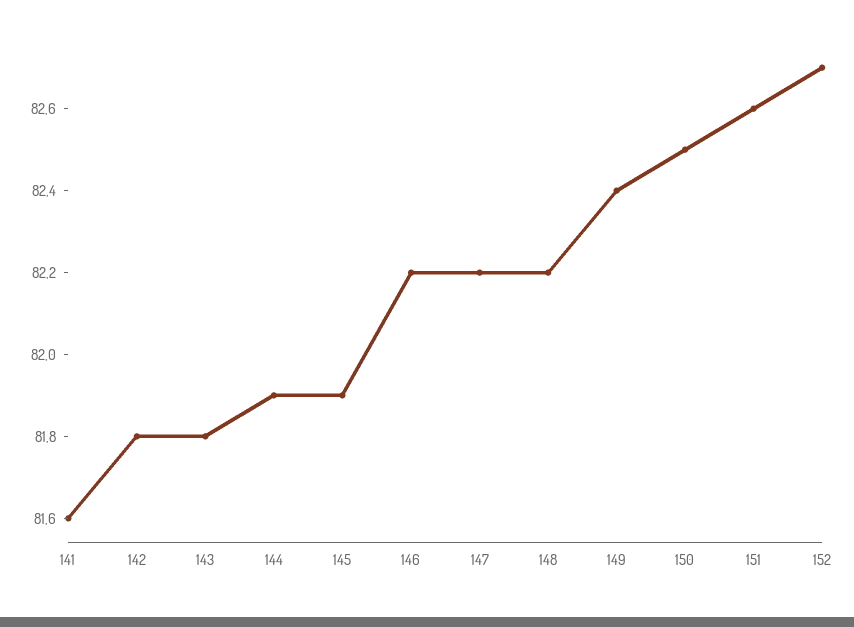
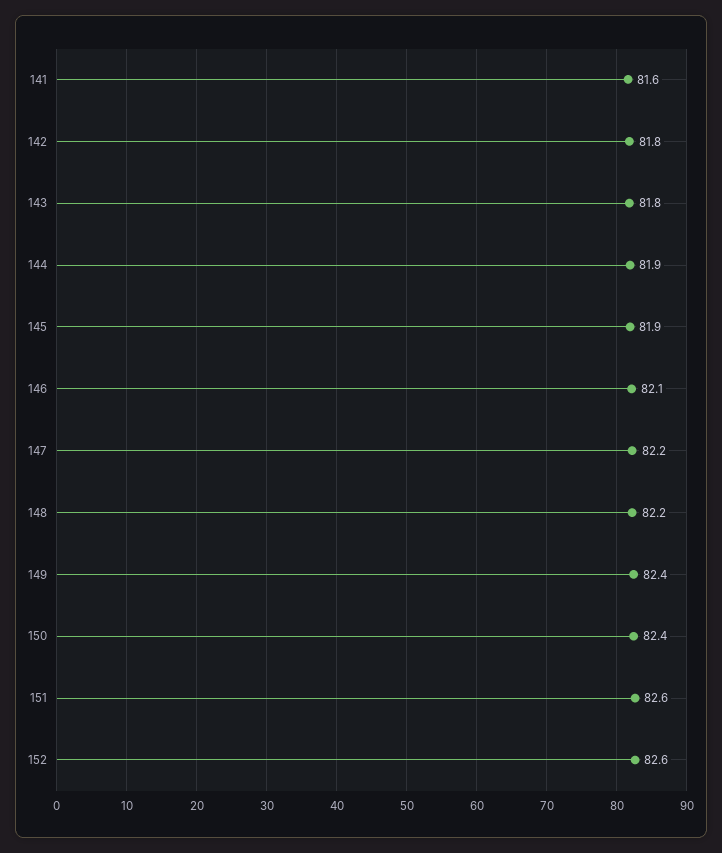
  {
    "141": 81.6,
    "142": 81.8,
    "143": 81.8,
    "144": 81.9,
    "145": 81.9,
-   "146": 82.2,
+   "146": 82.1,
    "147": 82.2,
    "148": 82.2,
    "149": 82.4,
-   "150": 82.5,
+   "150": 82.4,
    "151": 82.6,
-   "152": 82.7
+   "152": 82.6
  }

